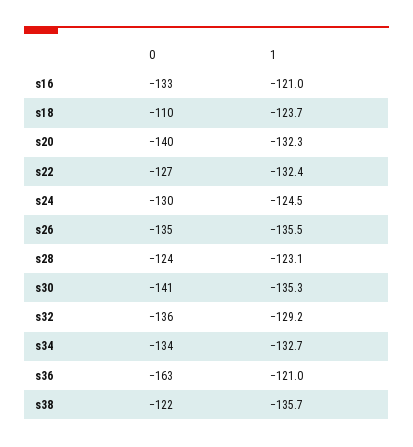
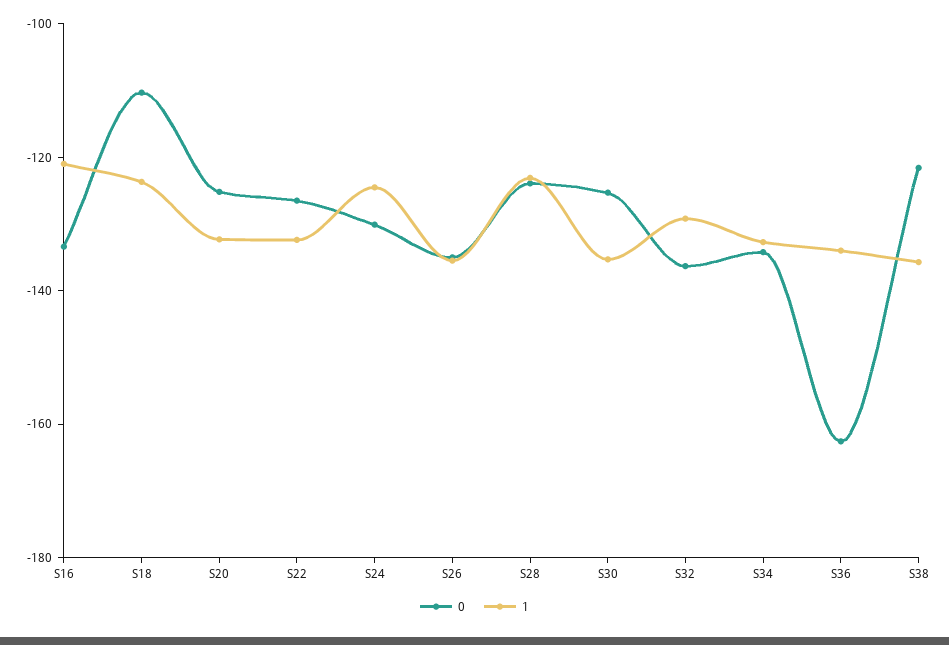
  {
    "0": {
      "s16": -133,
      "s18": -110,
-     "s20": -140,
+     "s20": -125,
      "s22": -127,
      "s24": -130,
      "s26": -135,
      "s28": -124,
-     "s30": -141,
+     "s30": -125,
      "s32": -136,
      "s34": -134,
      "s36": -163,
      "s38": -122
    },
    "1": {
      "s16": -121,
      "s18": -123.7,
      "s20": -132.3,
      "s22": -132.4,
      "s24": -124.5,
      "s26": -135.5,
      "s28": -123.1,
      "s30": -135.3,
      "s32": -129.2,
      "s34": -132.7,
-     "s36": -121,
+     "s36": -135,
      "s38": -135.7
    }
  }

